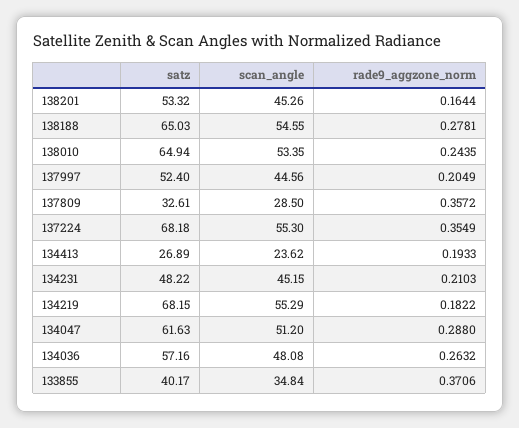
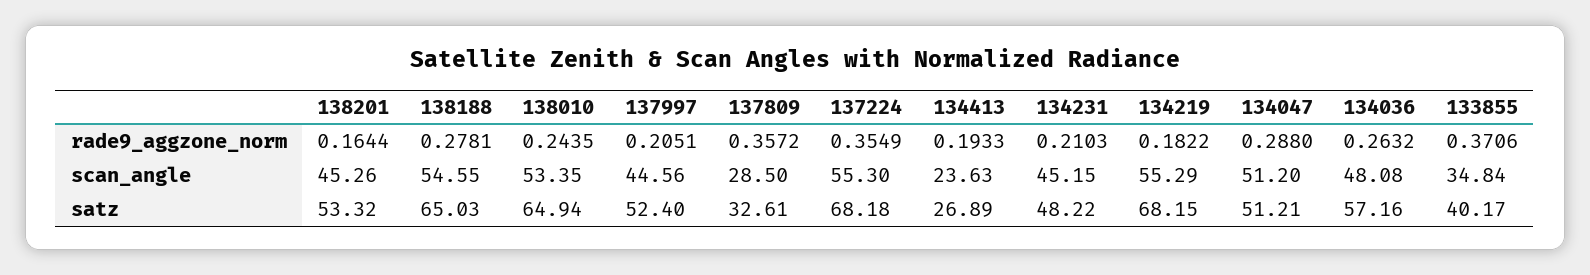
  {
    "satz": {
      "138201": 53.32,
      "138188": 65.03,
      "138010": 64.94,
      "137997": 52.4,
      "137809": 32.61,
      "137224": 68.18,
      "134413": 26.89,
      "134231": 48.22,
      "134219": 68.15,
-     "134047": 61.63,
+     "134047": 51.21,
      "134036": 57.16,
      "133855": 40.17
    },
    "scan_angle": {
      "138201": 45.26,
      "138188": 54.55,
      "138010": 53.35,
      "137997": 44.56,
      "137809": 28.5,
      "137224": 55.3,
-     "134413": 23.62,
+     "134413": 23.63,
      "134231": 45.15,
      "134219": 55.29,
      "134047": 51.2,
      "134036": 48.08,
      "133855": 34.84
    },
    "rade9_aggzone_norm": {
      "138201": 0.1644,
      "138188": 0.2781,
      "138010": 0.2435,
-     "137997": 0.2049,
+     "137997": 0.2051,
      "137809": 0.3572,
      "137224": 0.3549,
      "134413": 0.1933,
      "134231": 0.2103,
      "134219": 0.1822,
      "134047": 0.288,
      "134036": 0.2632,
      "133855": 0.3706
    }
  }

